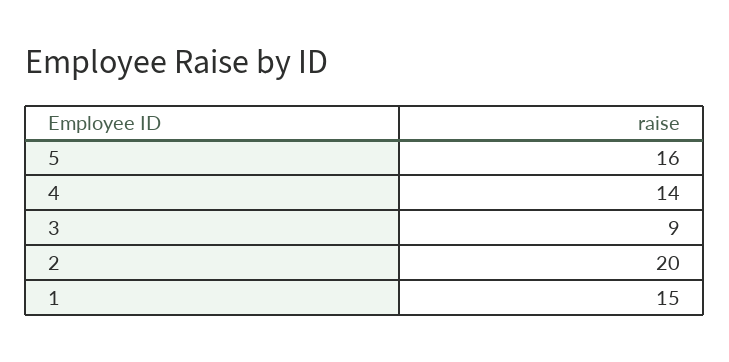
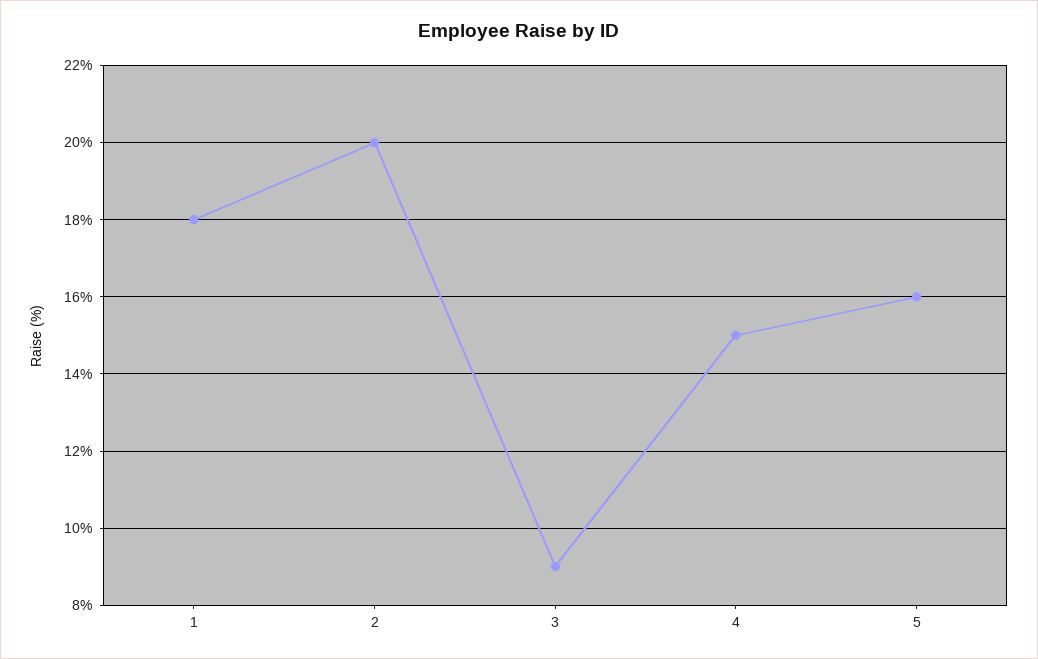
  {
    "5": 16,
-   "4": 14,
+   "4": 15,
    "3": 9,
    "2": 20,
-   "1": 15
+   "1": 18
  }

